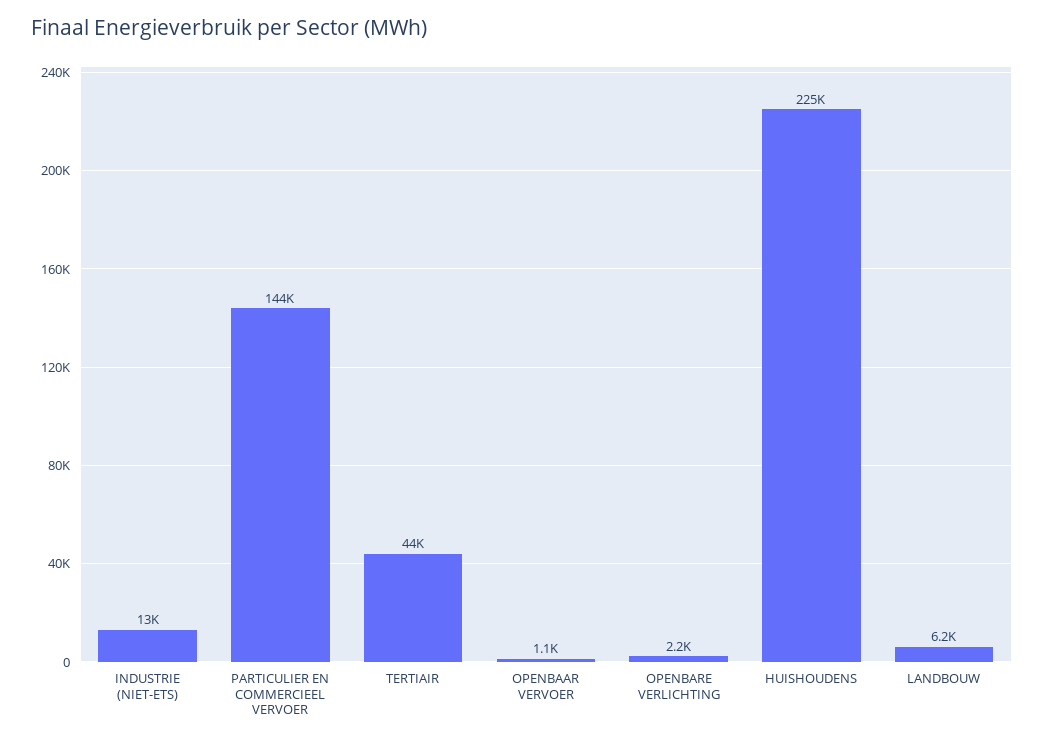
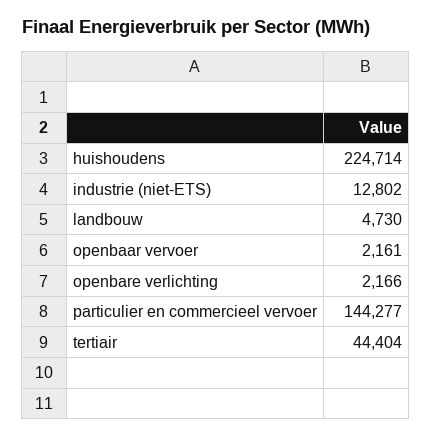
  {
    "INDUSTRIE (NIET-ETS)": 12802,
    "PARTICULIER EN COMMERCIEEL VERVOER": 144277,
    "TERTIAIR": 44404,
-   "OPENBAAR VERVOER": 1100,
+   "OPENBAAR VERVOER": 2161,
    "OPENBARE VERLICHTING": 2166,
    "HUISHOUDENS": 224714,
-   "LANDBOUW": 6200
+   "LANDBOUW": 4730
  }

